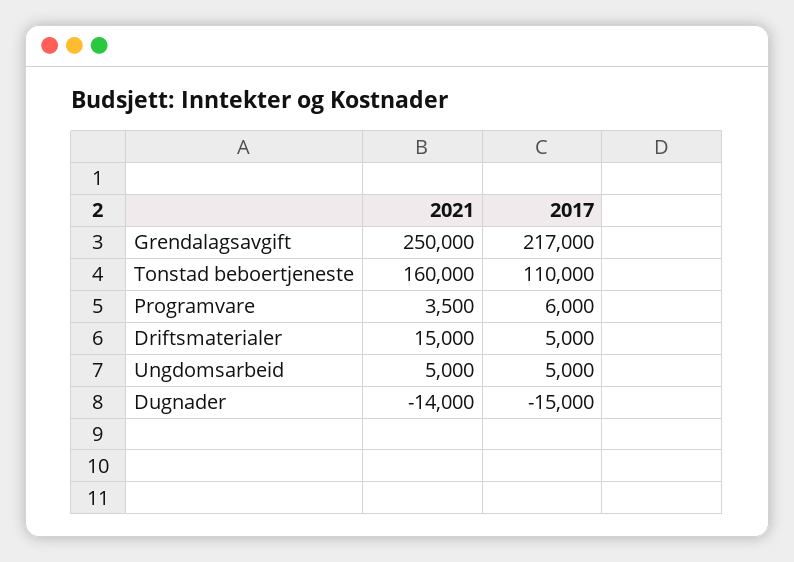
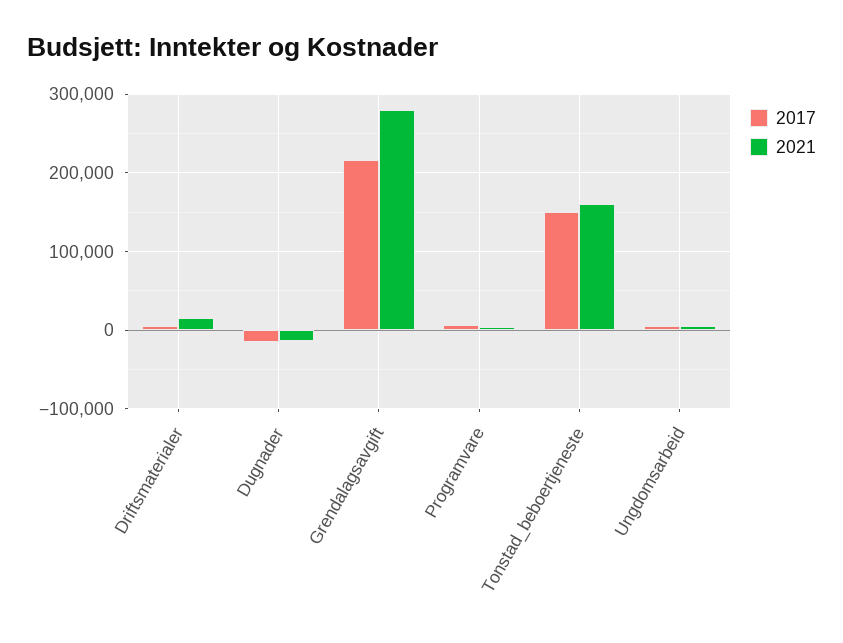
  {
    "2021": {
-     "Grendalagsavgift": 250000,
+     "Grendalagsavgift": 280000,
      "Tonstad beboertjeneste": 160000,
      "Programvare": 3500,
      "Driftsmaterialer": 15000,
      "Ungdomsarbeid": 5000,
      "Dugnader": -14000
    },
    "2017": {
      "Grendalagsavgift": 217000,
-     "Tonstad beboertjeneste": 110000,
+     "Tonstad beboertjeneste": 150000,
      "Programvare": 6000,
      "Driftsmaterialer": 5000,
      "Ungdomsarbeid": 5000,
      "Dugnader": -15000
    }
  }

